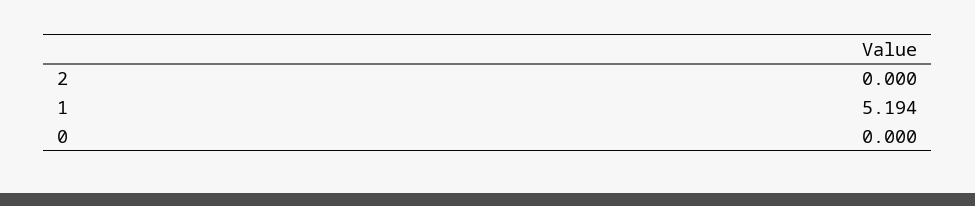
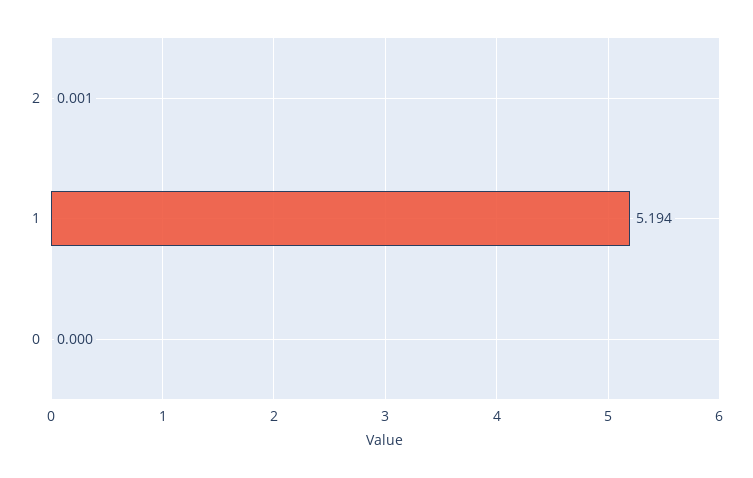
  {
-   "2": 0,
+   "2": 0.001,
    "1": 5.194,
    "0": 0
  }

